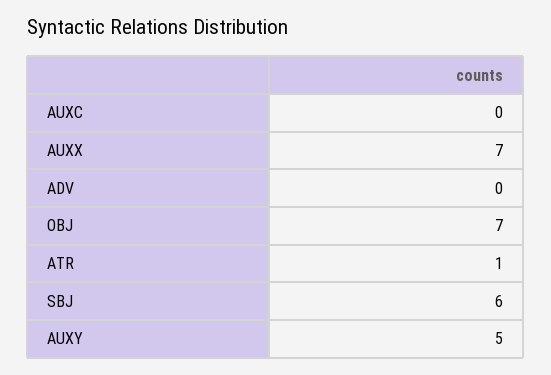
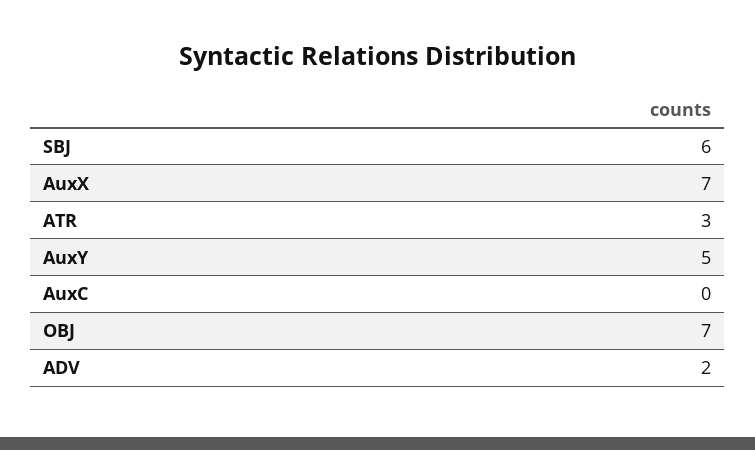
  {
    "AUXC": 0,
    "AUXX": 7,
-   "ADV": 0,
+   "ADV": 2,
    "OBJ": 7,
-   "ATR": 1,
+   "ATR": 3,
    "SBJ": 6,
    "AUXY": 5
  }

